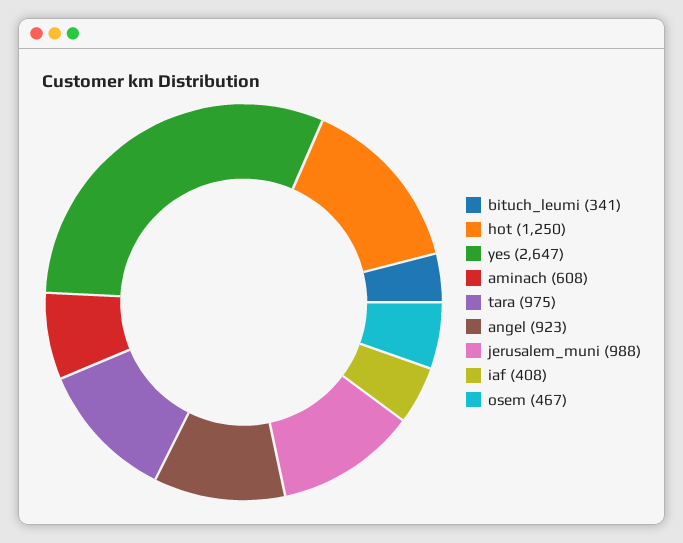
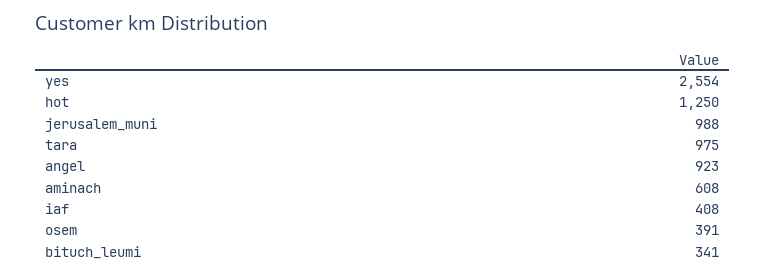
  {
    "bituch_leumi": 341,
    "hot": 1250,
-   "yes": 2647,
+   "yes": 2554,
    "aminach": 608,
    "tara": 975,
    "angel": 923,
    "jerusalem_muni": 988,
    "iaf": 408,
-   "osem": 467
+   "osem": 391
  }

